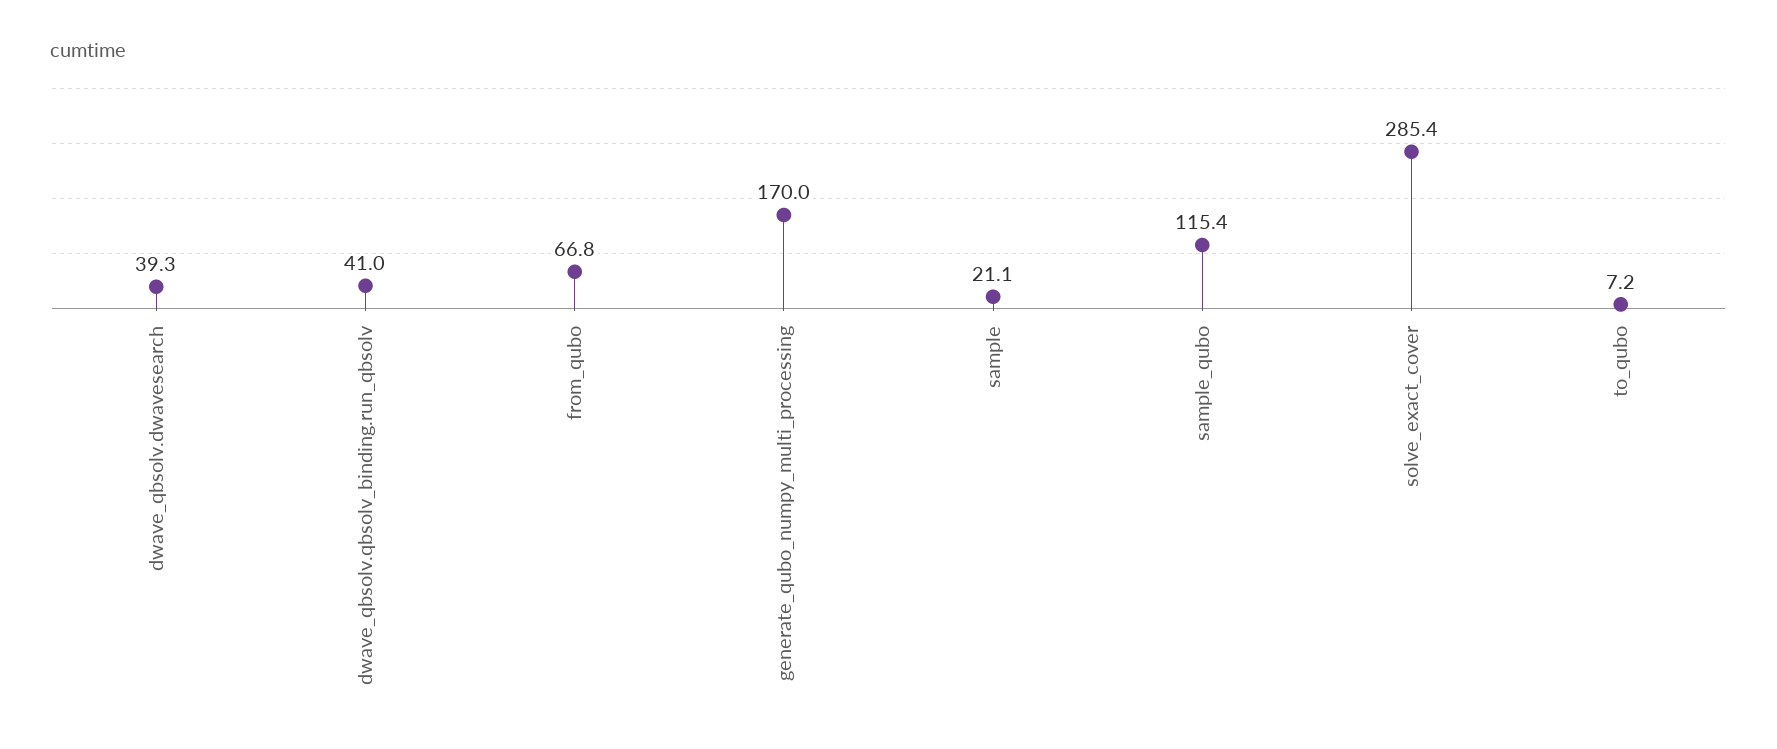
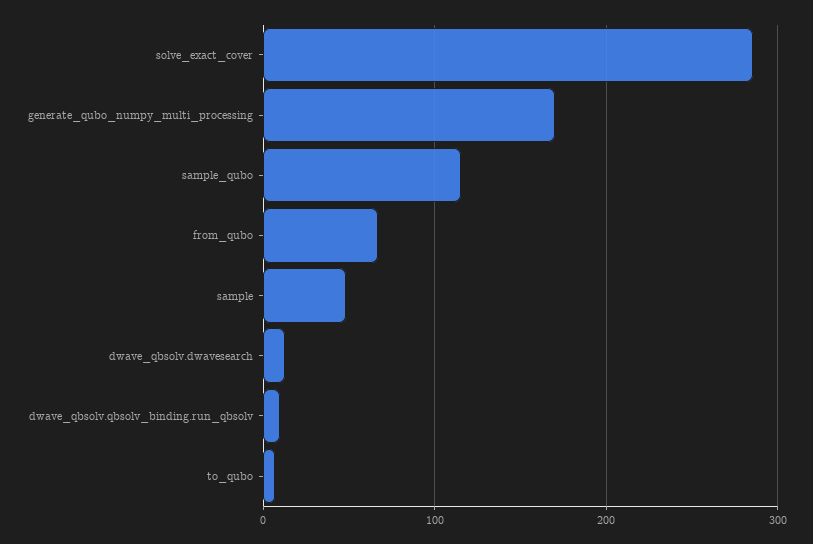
  {
-   "dwave_qbsolv.dwavesearch": 39.3,
+   "dwave_qbsolv.dwavesearch": 10,
-   "dwave_qbsolv.qbsolv_binding.run_qbsolv": 41,
+   "dwave_qbsolv.qbsolv_binding.run_qbsolv": 10,
    "from_qubo": 66.8,
    "generate_qubo_numpy_multi_processing": 170,
-   "sample": 21.1,
+   "sample": 50,
    "sample_qubo": 115.4,
    "solve_exact_cover": 285.4,
    "to_qubo": 7.2
  }

